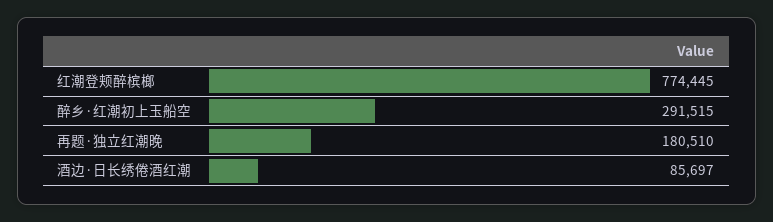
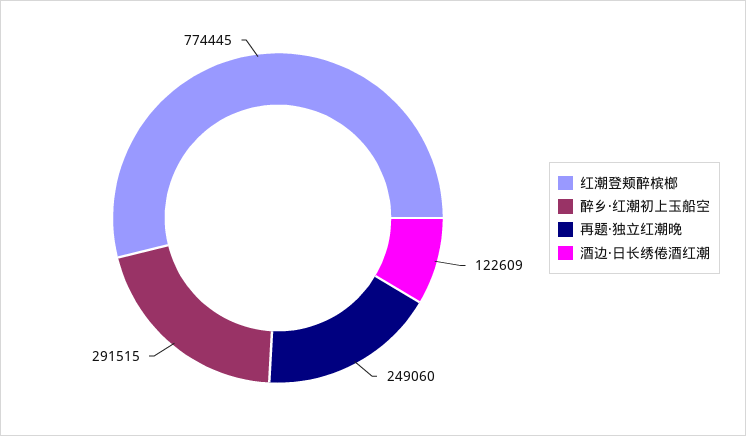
  {
    "红潮登颊醉槟榔": 774445,
    "醉乡·红潮初上玉船空": 291515,
-   "再题·独立红潮晚": 180510,
+   "再题·独立红潮晚": 249060,
-   "酒边·日长绣倦酒红潮": 85697
+   "酒边·日长绣倦酒红潮": 122609
  }

